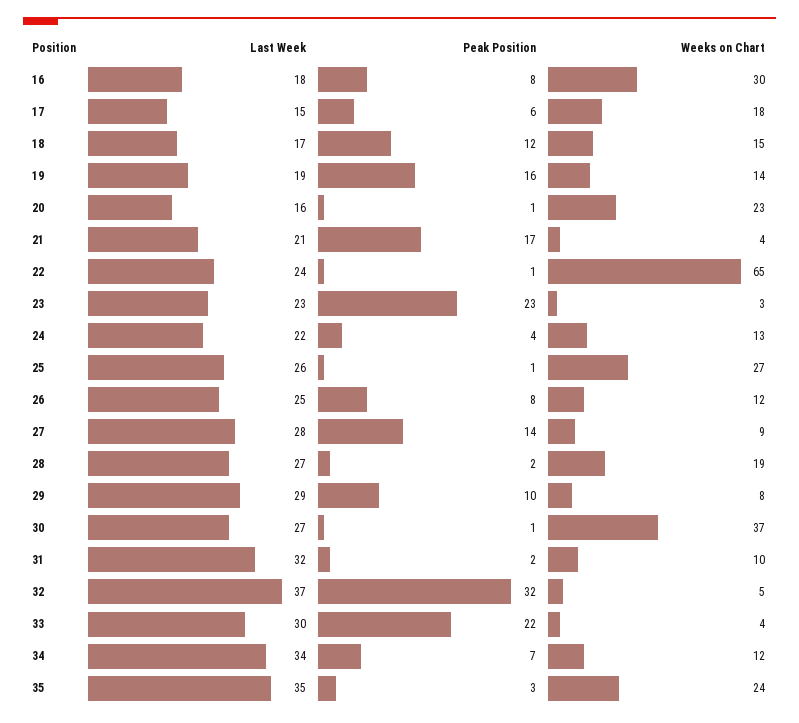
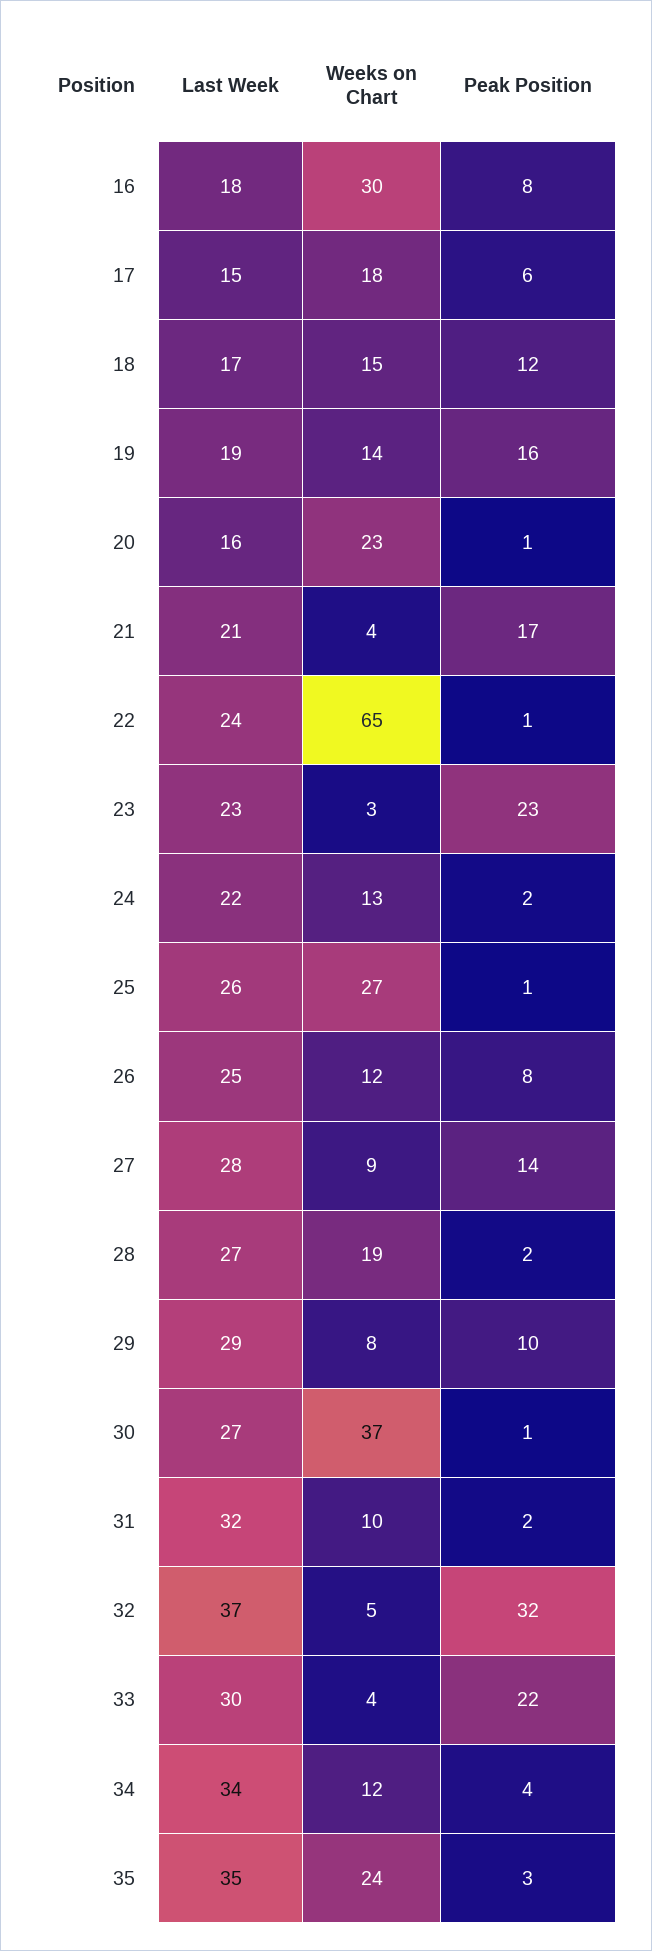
  {
    "Last Week": {
      "16": 18,
      "17": 15,
      "18": 17,
      "19": 19,
      "20": 16,
      "21": 21,
      "22": 24,
      "23": 23,
      "24": 22,
      "25": 26,
      "26": 25,
      "27": 28,
      "28": 27,
      "29": 29,
      "30": 27,
      "31": 32,
      "32": 37,
      "33": 30,
      "34": 34,
      "35": 35
    },
    "Peak Position": {
      "16": 8,
      "17": 6,
      "18": 12,
      "19": 16,
      "20": 1,
      "21": 17,
      "22": 1,
      "23": 23,
-     "24": 4,
+     "24": 2,
      "25": 1,
      "26": 8,
      "27": 14,
      "28": 2,
      "29": 10,
      "30": 1,
      "31": 2,
      "32": 32,
      "33": 22,
-     "34": 7,
+     "34": 4,
      "35": 3
    },
    "Weeks on Chart": {
      "16": 30,
      "17": 18,
      "18": 15,
      "19": 14,
      "20": 23,
      "21": 4,
      "22": 65,
      "23": 3,
      "24": 13,
      "25": 27,
      "26": 12,
      "27": 9,
      "28": 19,
      "29": 8,
      "30": 37,
      "31": 10,
      "32": 5,
      "33": 4,
      "34": 12,
      "35": 24
    }
  }

